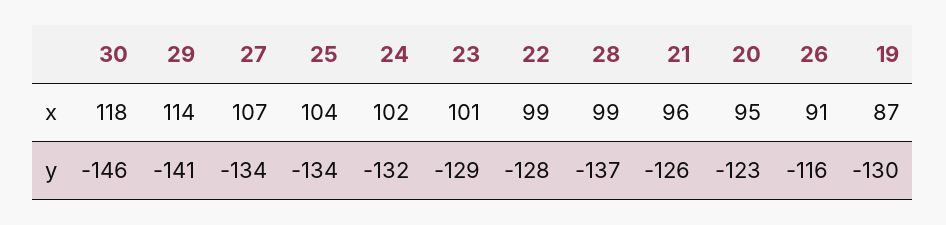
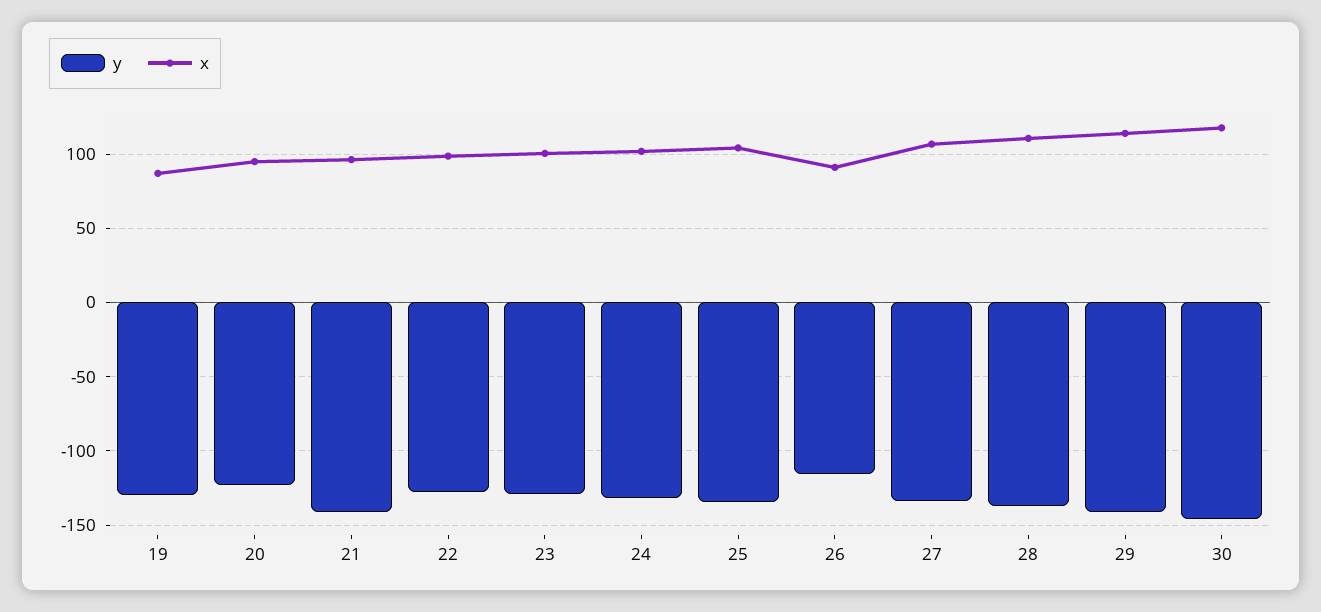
  {
    "x": {
      "30": 118,
      "29": 114,
      "27": 107,
      "25": 104,
      "24": 102,
      "23": 101,
      "22": 99,
-     "28": 99,
+     "28": 110,
      "21": 96,
      "20": 95,
      "26": 91,
      "19": 87
    },
    "y": {
      "30": -146,
      "29": -141,
      "27": -134,
      "25": -134,
      "24": -132,
      "23": -129,
      "22": -128,
      "28": -137,
-     "21": -126,
+     "21": -140,
      "20": -123,
      "26": -116,
      "19": -130
    }
  }

